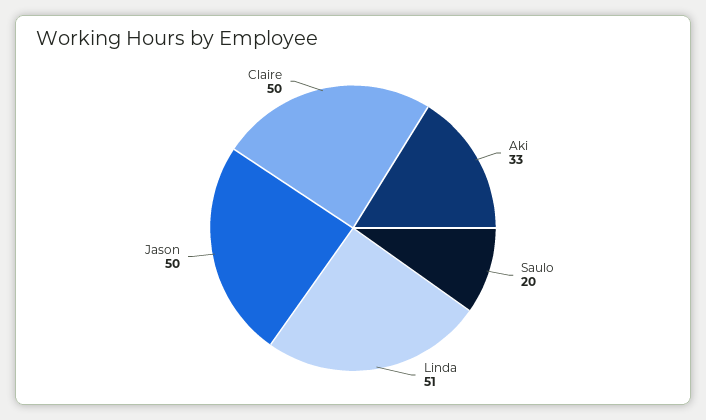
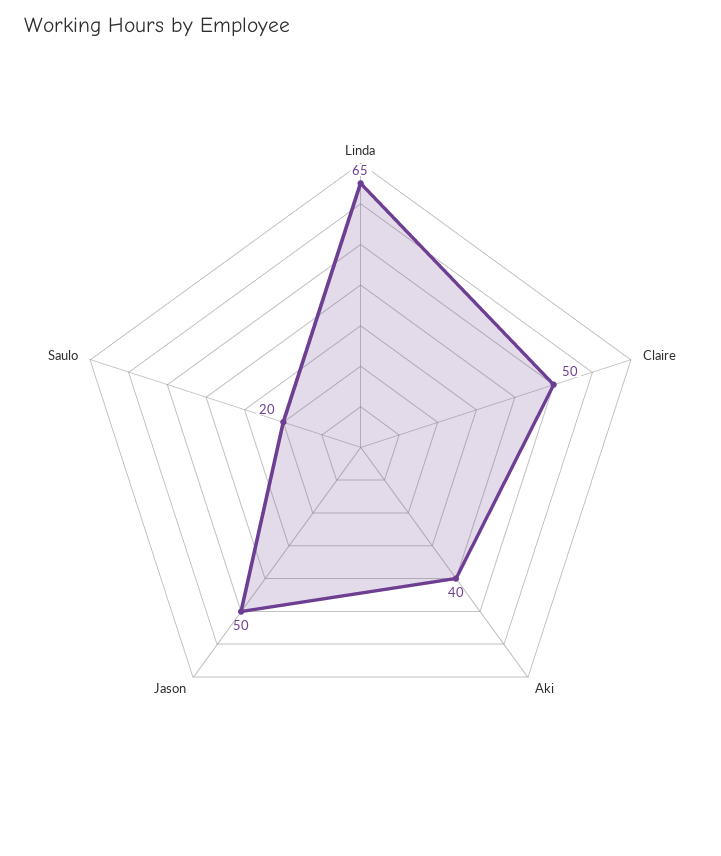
  {
-   "Aki": 33,
+   "Aki": 40,
    "Saulo": 20,
-   "Linda": 51,
+   "Linda": 65,
    "Jason": 50,
    "Claire": 50
  }

